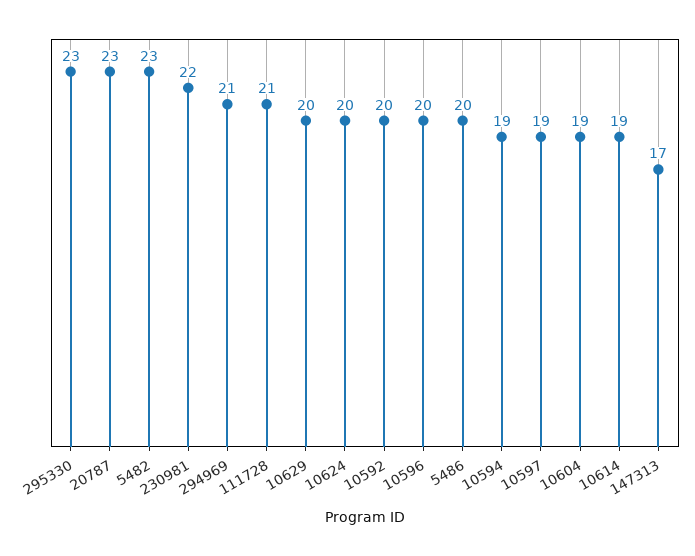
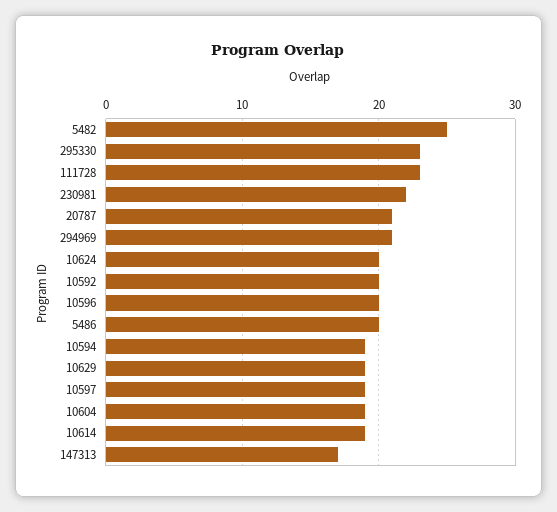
  {
    "295330": 23,
-   "20787": 23,
+   "20787": 21,
-   "5482": 23,
+   "5482": 25,
    "230981": 22,
    "294969": 21,
-   "111728": 21,
+   "111728": 23,
-   "10629": 20,
+   "10629": 19,
    "10624": 20,
    "10592": 20,
    "10596": 20,
    "5486": 20,
    "10594": 19,
    "10597": 19,
    "10604": 19,
    "10614": 19,
    "147313": 17
  }

